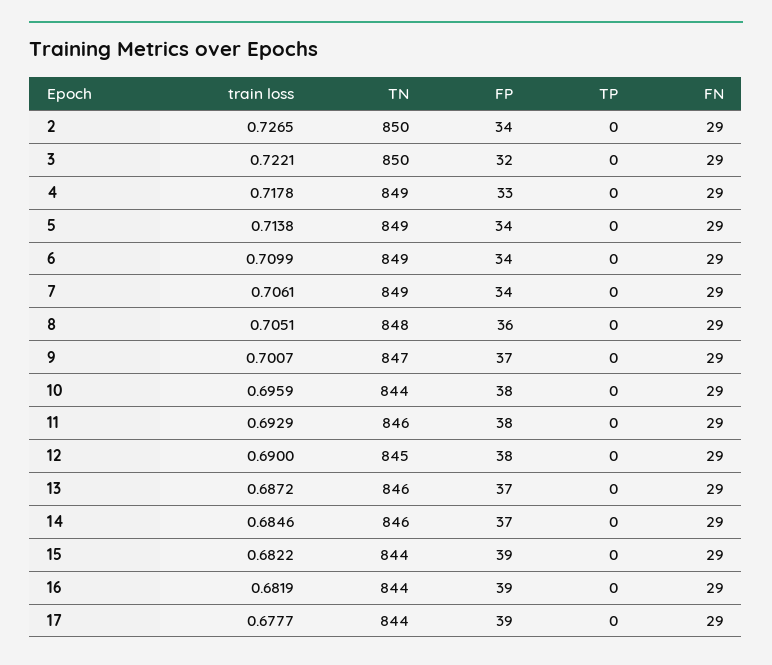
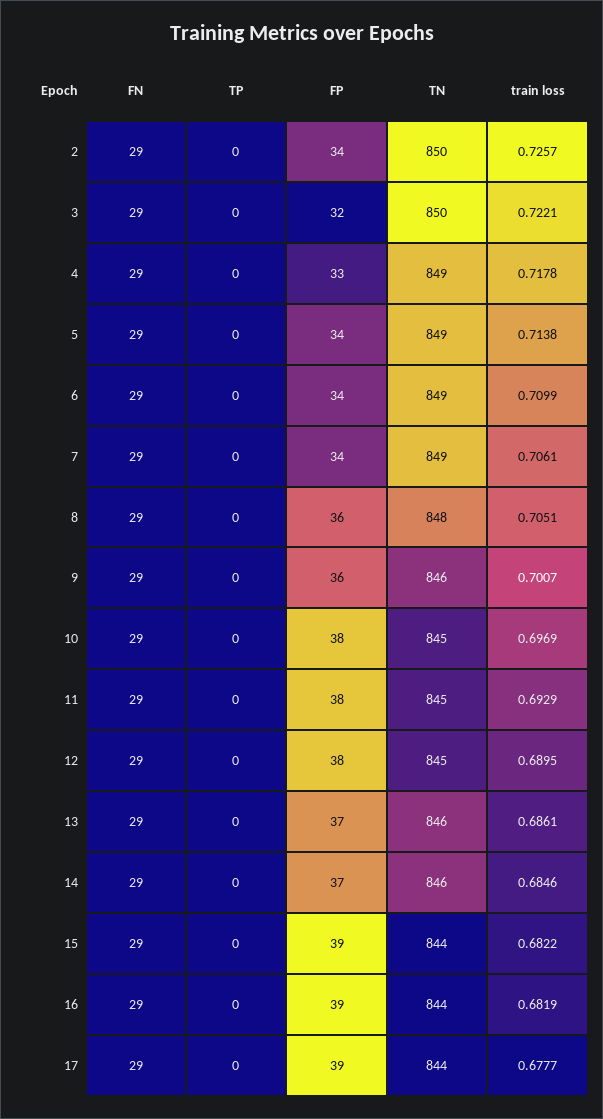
  {
    "train loss": {
-     "2": 0.7265,
+     "2": 0.7257,
      "3": 0.7221,
      "4": 0.7178,
      "5": 0.7138,
      "6": 0.7099,
      "7": 0.7061,
      "8": 0.7051,
      "9": 0.7007,
-     "10": 0.6959,
+     "10": 0.6969,
      "11": 0.6929,
-     "12": 0.69,
+     "12": 0.6895,
-     "13": 0.6872,
+     "13": 0.6861,
      "14": 0.6846,
      "15": 0.6822,
      "16": 0.6819,
      "17": 0.6777
    },
    "TN": {
      "2": 850,
      "3": 850,
      "4": 849,
      "5": 849,
      "6": 849,
      "7": 849,
      "8": 848,
-     "9": 847,
+     "9": 846,
-     "10": 844,
+     "10": 845,
-     "11": 846,
+     "11": 845,
      "12": 845,
      "13": 846,
      "14": 846,
      "15": 844,
      "16": 844,
      "17": 844
    },
    "FP": {
      "2": 34,
      "3": 32,
      "4": 33,
      "5": 34,
      "6": 34,
      "7": 34,
      "8": 36,
-     "9": 37,
+     "9": 36,
      "10": 38,
      "11": 38,
      "12": 38,
      "13": 37,
      "14": 37,
      "15": 39,
      "16": 39,
      "17": 39
    },
    "TP": {
      "2": 0,
      "3": 0,
      "4": 0,
      "5": 0,
      "6": 0,
      "7": 0,
      "8": 0,
      "9": 0,
      "10": 0,
      "11": 0,
      "12": 0,
      "13": 0,
      "14": 0,
      "15": 0,
      "16": 0,
      "17": 0
    },
    "FN": {
      "2": 29,
      "3": 29,
      "4": 29,
      "5": 29,
      "6": 29,
      "7": 29,
      "8": 29,
      "9": 29,
      "10": 29,
      "11": 29,
      "12": 29,
      "13": 29,
      "14": 29,
      "15": 29,
      "16": 29,
      "17": 29
    }
  }

